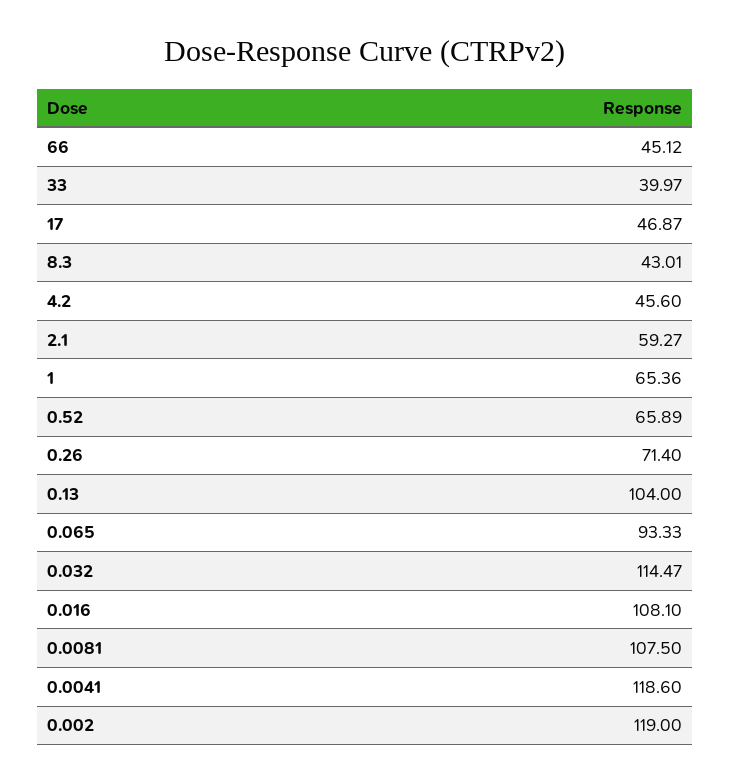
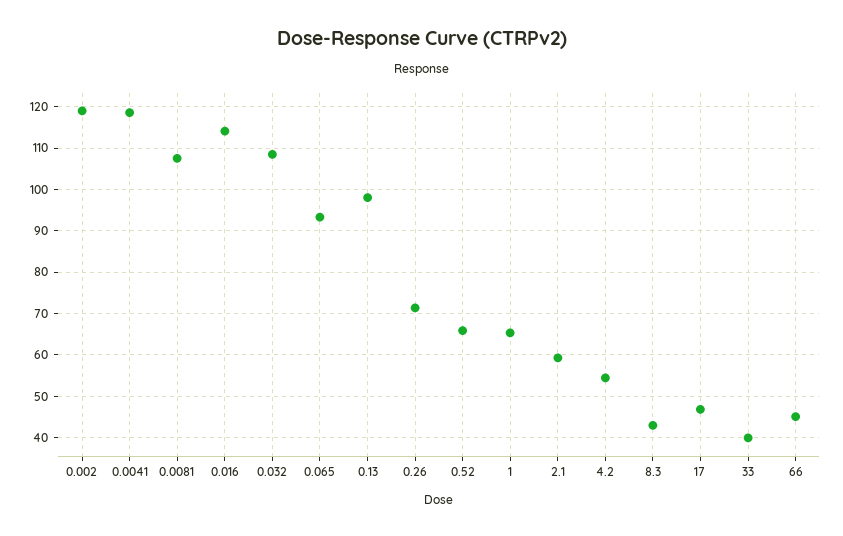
  {
    "66": 45.12,
    "33": 39.97,
    "17": 46.87,
    "8.3": 43.01,
-   "4.2": 45.6,
+   "4.2": 54,
    "2.1": 59.27,
    "1": 65.36,
    "0.52": 65.89,
    "0.26": 71.4,
-   "0.13": 104,
+   "0.13": 98,
    "0.065": 93.33,
-   "0.032": 114.47,
+   "0.032": 108,
-   "0.016": 108.1,
+   "0.016": 114,
    "0.0081": 107.5,
    "0.0041": 118.6,
    "0.002": 119
  }

